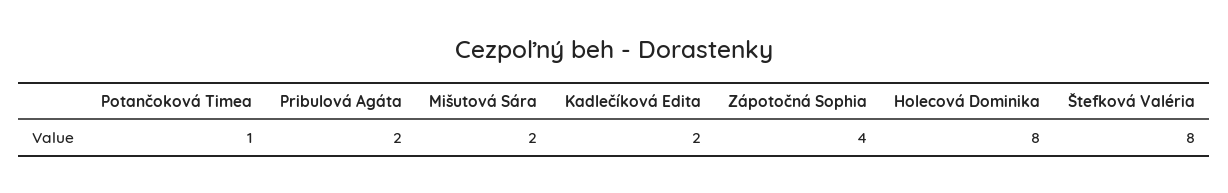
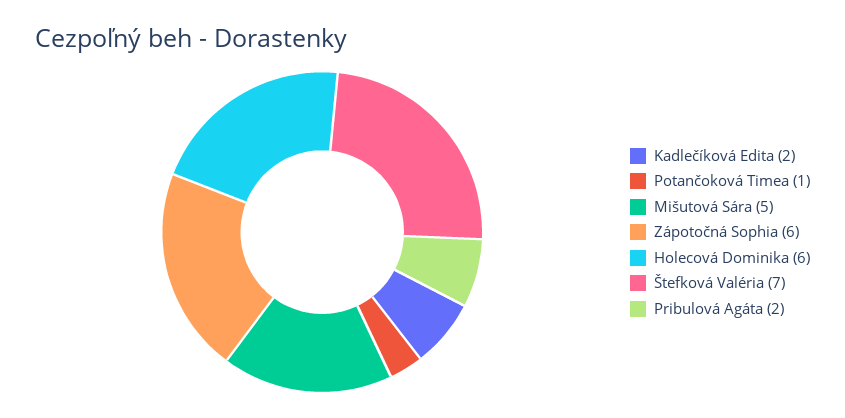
  {
    "Potančoková Timea": 1,
    "Pribulová Agáta": 2,
-   "Mišutová Sára": 2,
+   "Mišutová Sára": 5,
    "Kadlečíková Edita": 2,
-   "Zápotočná Sophia": 4,
+   "Zápotočná Sophia": 6,
-   "Holecová Dominika": 8,
+   "Holecová Dominika": 6,
-   "Štefková Valéria": 8
+   "Štefková Valéria": 7
  }

